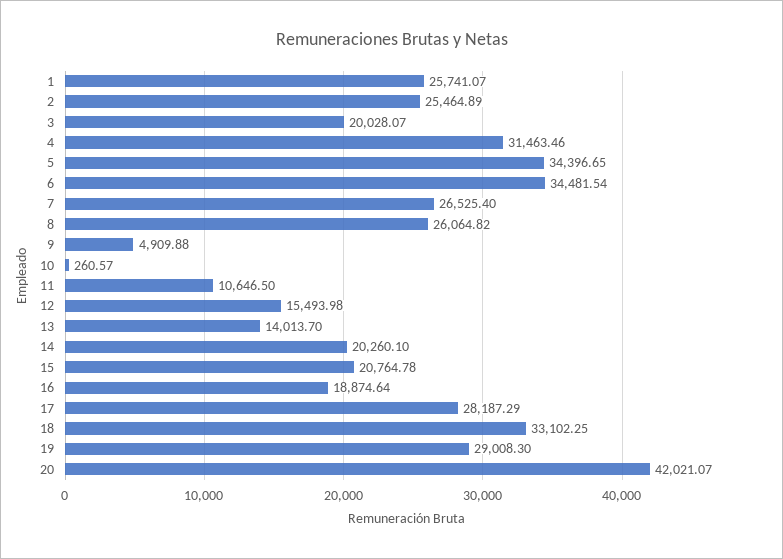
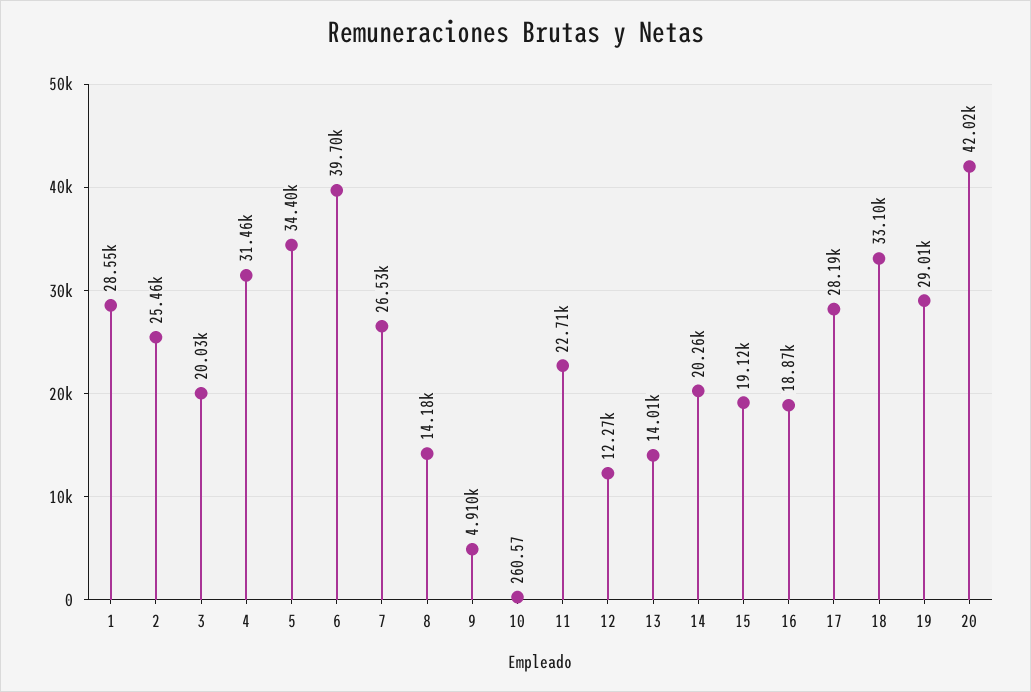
  {
-   "1": 25741.07,
+   "1": 28550,
    "2": 25464.89,
    "3": 20028.07,
    "4": 31463.46,
    "5": 34396.65,
-   "6": 34481.54,
+   "6": 39700,
    "7": 26525.4,
-   "8": 26064.82,
+   "8": 14180,
    "9": 4909.88,
    "10": 260.57,
-   "11": 10646.5,
+   "11": 22710,
-   "12": 15493.98,
+   "12": 12270,
    "13": 14013.7,
    "14": 20260.1,
-   "15": 20764.78,
+   "15": 19120,
    "16": 18874.64,
    "17": 28187.29,
    "18": 33102.25,
    "19": 29008.3,
    "20": 42021.07
  }

